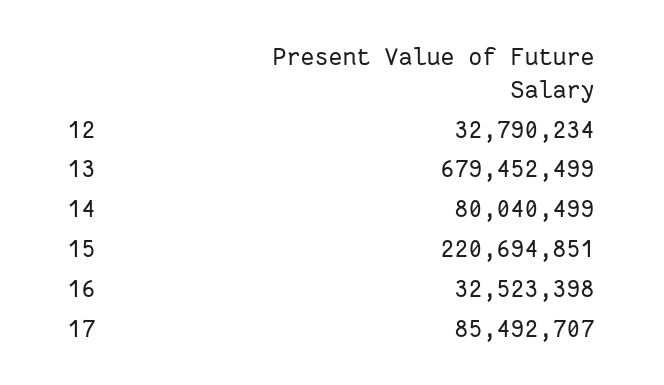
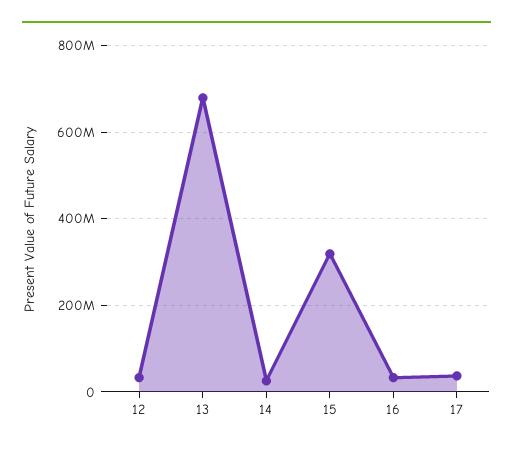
  {
    "12": 32790234,
    "13": 679452499,
-   "14": 80040499,
+   "14": 20000000,
-   "15": 220694851,
+   "15": 320000000,
    "16": 32523398,
-   "17": 85492707
+   "17": 40000000
  }

